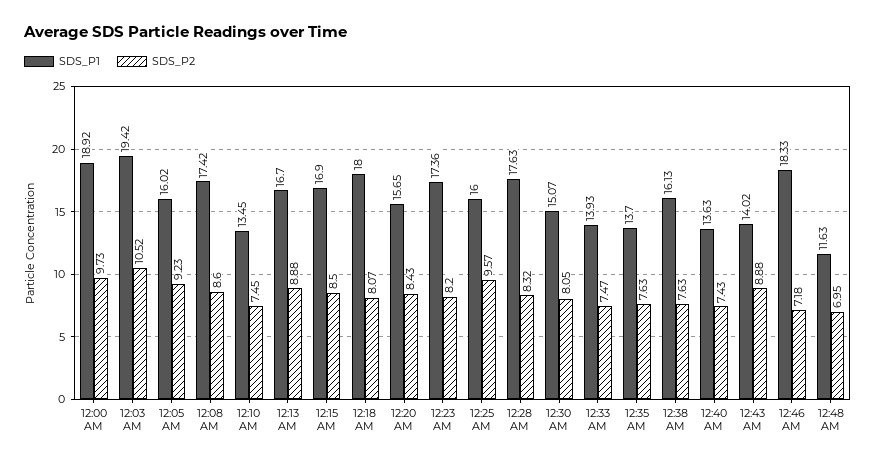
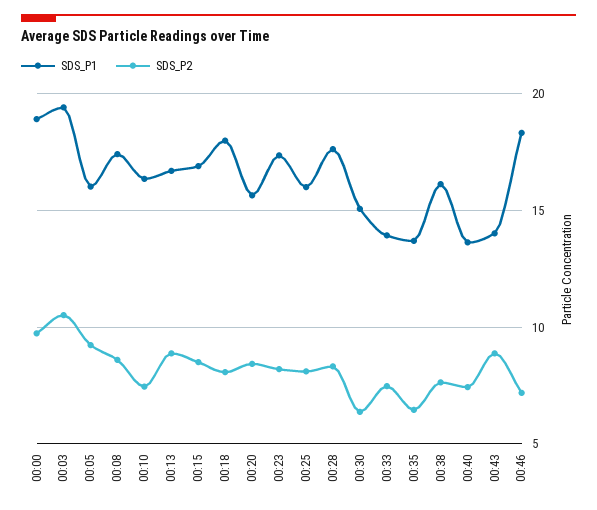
  {
    "SDS_P1": {
      "12:00 AM": 18.92,
      "12:03 AM": 19.42,
      "12:05 AM": 16.02,
      "12:08 AM": 17.42,
-     "12:10 AM": 13.45,
+     "12:10 AM": 16.5,
      "12:13 AM": 16.7,
      "12:15 AM": 16.9,
      "12:18 AM": 18,
      "12:20 AM": 15.65,
      "12:23 AM": 17.36,
      "12:25 AM": 16,
      "12:28 AM": 17.63,
      "12:30 AM": 15.07,
      "12:33 AM": 13.93,
      "12:35 AM": 13.7,
      "12:38 AM": 16.13,
      "12:40 AM": 13.63,
      "12:43 AM": 14.02,
-     "12:46 AM": 18.33,
+     "12:46 AM": 18.33
-     "12:48 AM": 11.63
    },
    "SDS_P2": {
      "12:00 AM": 9.73,
      "12:03 AM": 10.52,
      "12:05 AM": 9.23,
      "12:08 AM": 8.6,
      "12:10 AM": 7.45,
      "12:13 AM": 8.88,
      "12:15 AM": 8.5,
      "12:18 AM": 8.07,
      "12:20 AM": 8.43,
      "12:23 AM": 8.2,
-     "12:25 AM": 9.57,
+     "12:25 AM": 8,
      "12:28 AM": 8.32,
-     "12:30 AM": 8.05,
+     "12:30 AM": 6.5,
      "12:33 AM": 7.47,
-     "12:35 AM": 7.63,
+     "12:35 AM": 6.5,
      "12:38 AM": 7.63,
      "12:40 AM": 7.43,
      "12:43 AM": 8.88,
-     "12:46 AM": 7.18,
+     "12:46 AM": 7.18
-     "12:48 AM": 6.95
    }
  }

